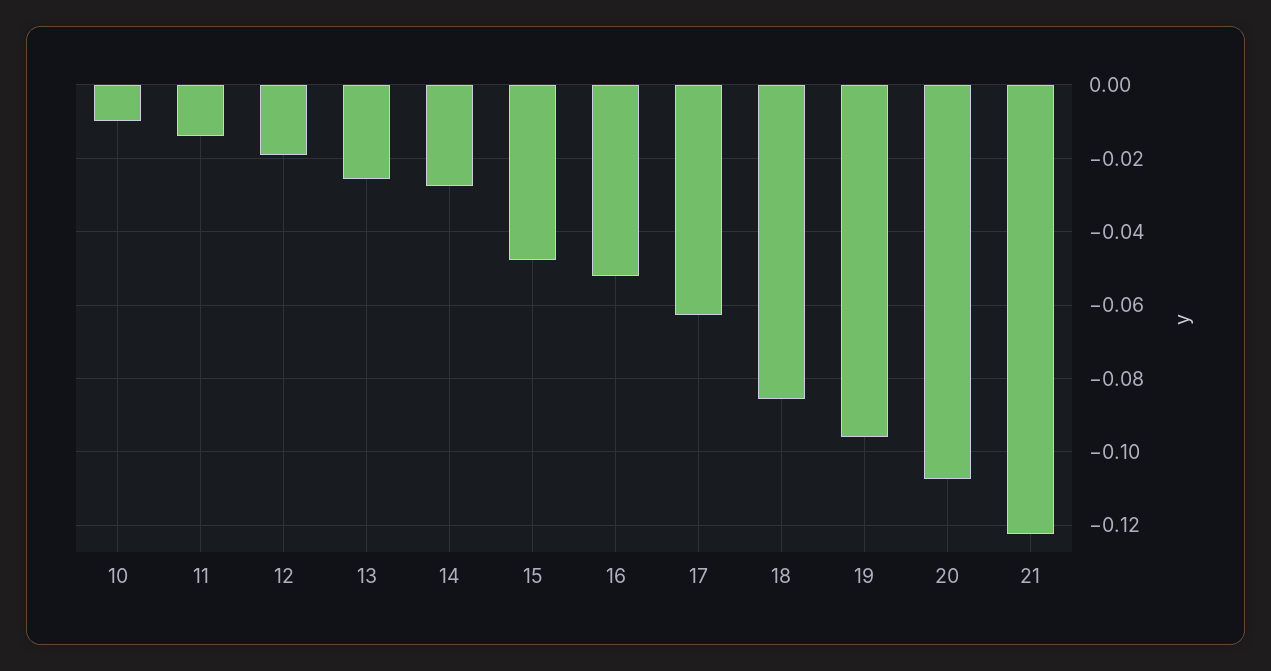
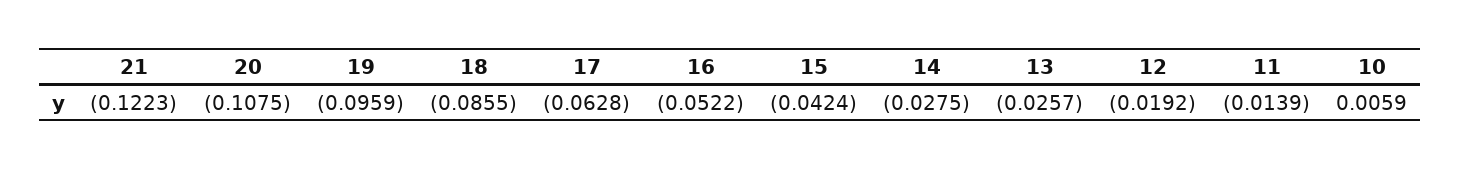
  {
-   "10": -0.01,
+   "10": 0.0059,
    "11": -0.0139,
    "12": -0.0192,
    "13": -0.0257,
    "14": -0.0275,
-   "15": -0.048,
+   "15": -0.0424,
    "16": -0.0522,
    "17": -0.0628,
    "18": -0.0855,
    "19": -0.0959,
    "20": -0.1075,
    "21": -0.1223
  }

